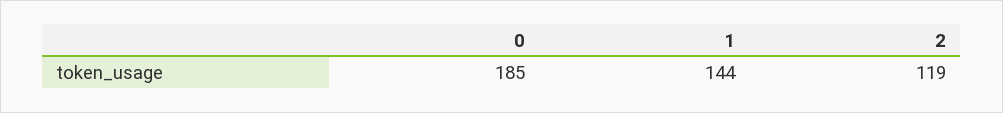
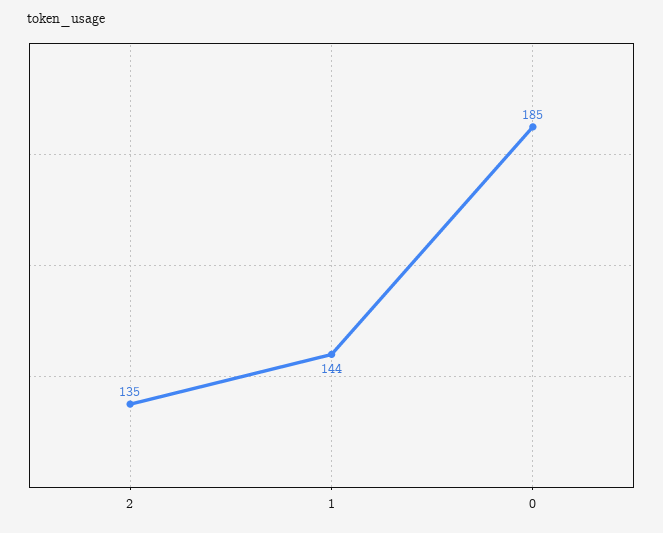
  {
    "0": 185,
    "1": 144,
-   "2": 119
+   "2": 135
  }

